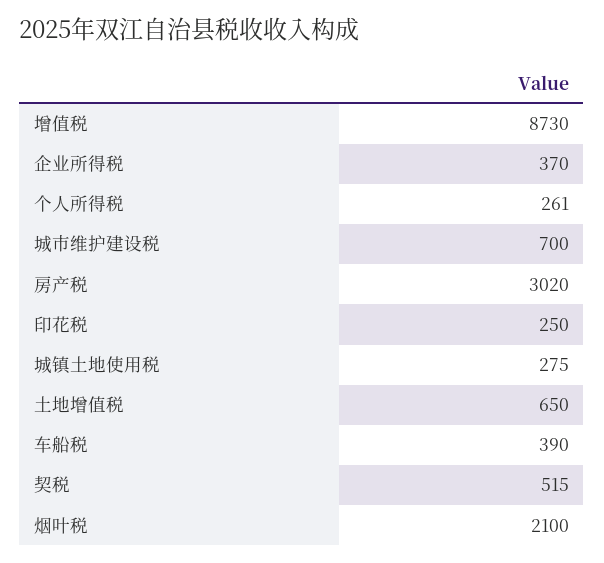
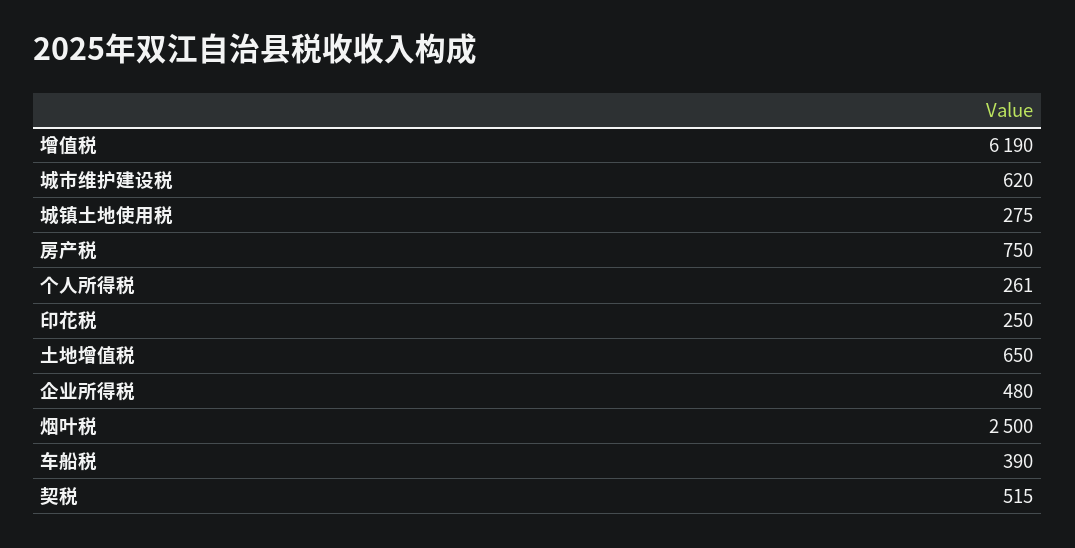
  {
-   "增值税": 8730,
+   "增值税": 6190,
-   "企业所得税": 370,
+   "企业所得税": 480,
    "个人所得税": 261,
-   "城市维护建设税": 700,
+   "城市维护建设税": 620,
-   "房产税": 3020,
+   "房产税": 750,
    "印花税": 250,
    "城镇土地使用税": 275,
    "土地增值税": 650,
    "车船税": 390,
    "契税": 515,
-   "烟叶税": 2100
+   "烟叶税": 2500
  }

